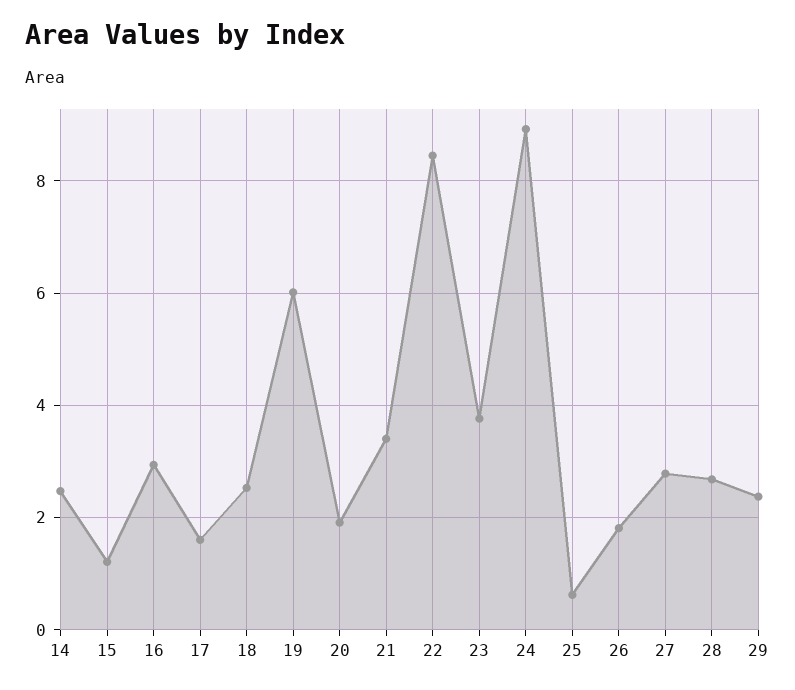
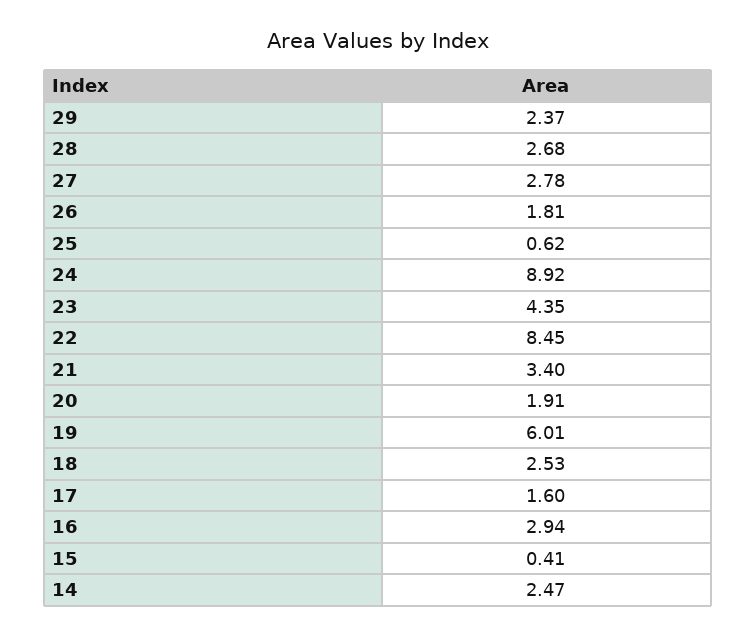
  {
    "14": 2.47,
-   "15": 1.2,
+   "15": 0.41,
    "16": 2.94,
    "17": 1.6,
    "18": 2.53,
    "19": 6.01,
    "20": 1.91,
    "21": 3.4,
    "22": 8.45,
-   "23": 3.8,
+   "23": 4.35,
    "24": 8.92,
    "25": 0.62,
    "26": 1.81,
    "27": 2.78,
    "28": 2.68,
    "29": 2.37
  }

